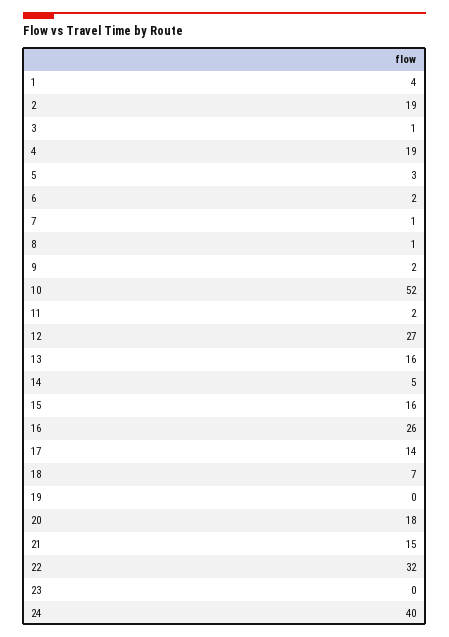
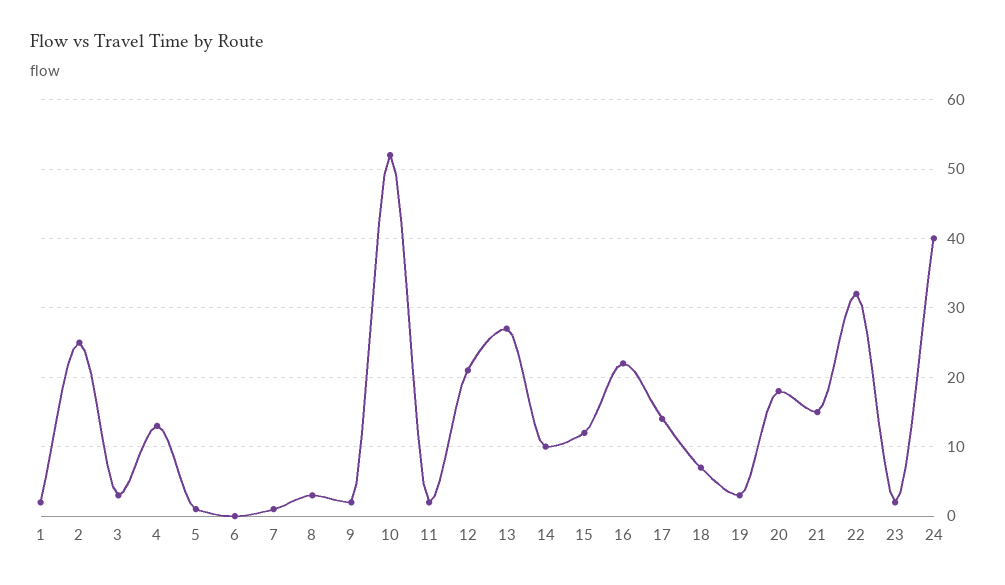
  {
-   "1": 4,
+   "1": 2,
-   "2": 19,
+   "2": 25,
-   "3": 1,
+   "3": 3,
-   "4": 19,
+   "4": 13,
-   "5": 3,
+   "5": 1,
-   "6": 2,
+   "6": 0,
    "7": 1,
-   "8": 1,
+   "8": 3,
    "9": 2,
    "10": 52,
    "11": 2,
-   "12": 27,
+   "12": 21,
-   "13": 16,
+   "13": 27,
-   "14": 5,
+   "14": 10,
-   "15": 16,
+   "15": 12,
-   "16": 26,
+   "16": 22,
    "17": 14,
    "18": 7,
-   "19": 0,
+   "19": 3,
    "20": 18,
    "21": 15,
    "22": 32,
-   "23": 0,
+   "23": 2,
    "24": 40
  }

